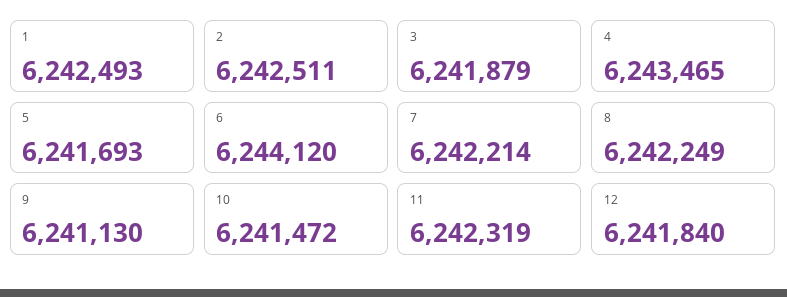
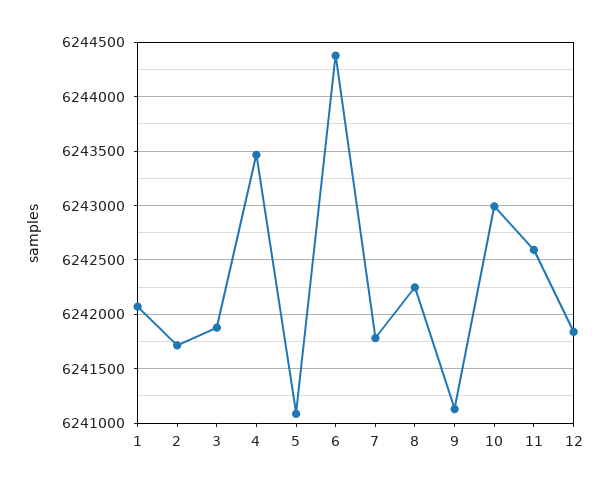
  {
-   "1": 6242493,
+   "1": 6242100,
-   "2": 6242511,
+   "2": 6241700,
    "3": 6241879,
    "4": 6243465,
-   "5": 6241693,
+   "5": 6241100,
-   "6": 6244120,
+   "6": 6244400,
-   "7": 6242214,
+   "7": 6241800,
    "8": 6242249,
    "9": 6241130,
-   "10": 6241472,
+   "10": 6243000,
-   "11": 6242319,
+   "11": 6242600,
    "12": 6241840
  }

